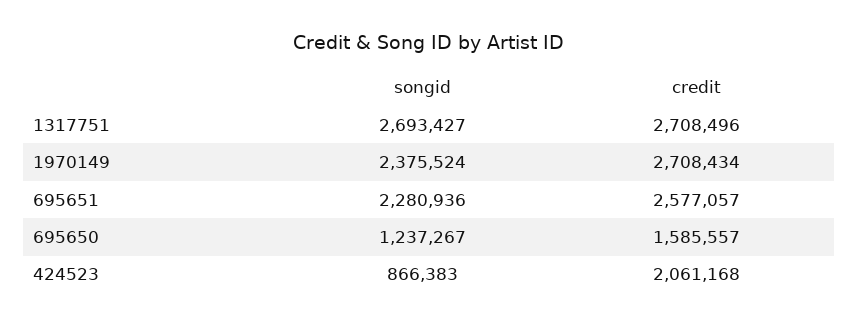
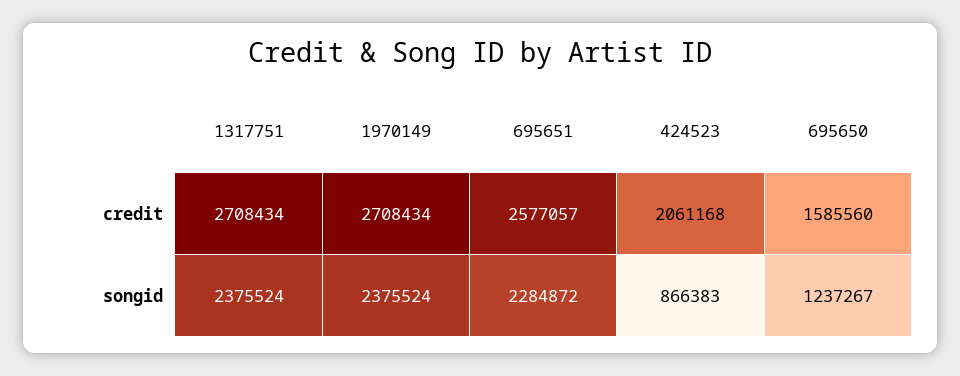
  {
    "songid": {
-     "1317751": 2693427,
+     "1317751": 2375524,
      "1970149": 2375524,
-     "695651": 2280936,
+     "695651": 2284872,
      "695650": 1237267,
      "424523": 866383
    },
    "credit": {
-     "1317751": 2708496,
+     "1317751": 2708434,
      "1970149": 2708434,
      "695651": 2577057,
-     "695650": 1585557,
+     "695650": 1585560,
      "424523": 2061168
    }
  }

